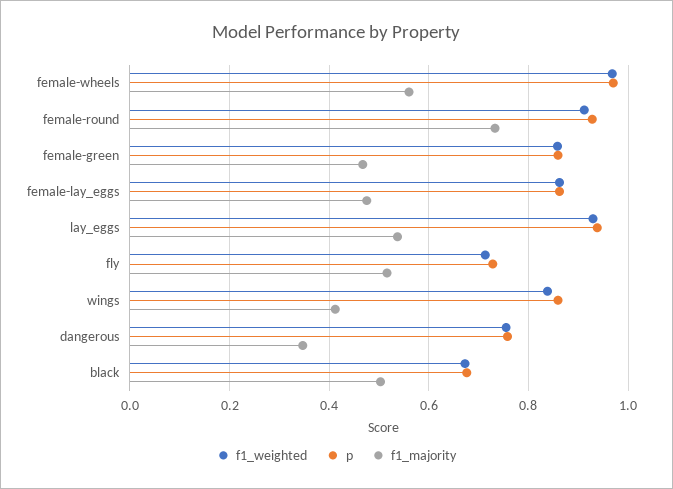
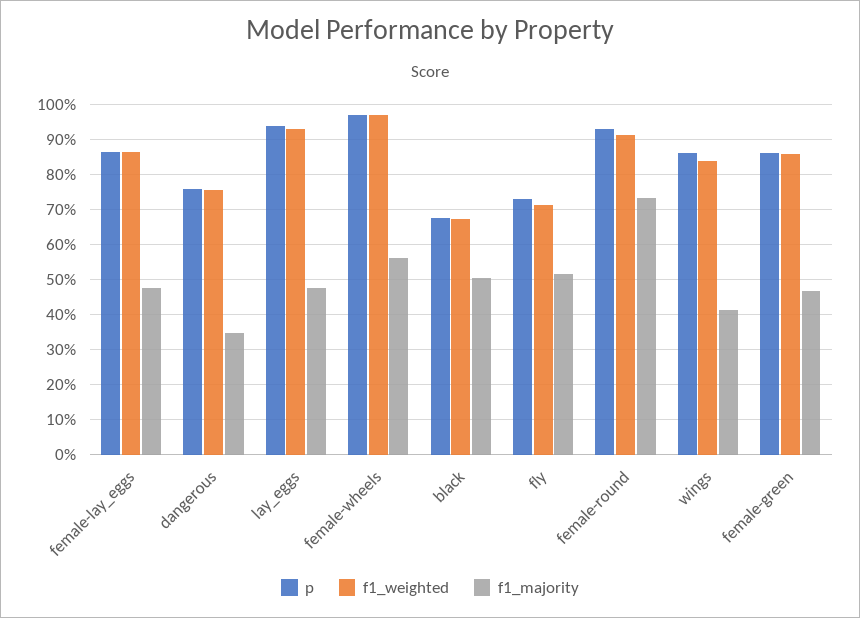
  {
    "f1_weighted": {
      "female-wheels": 0.96,
      "female-round": 0.92,
      "female-green": 0.86,
      "female-lay_eggs": 0.86,
      "lay_eggs": 0.92,
      "fly": 0.72,
      "wings": 0.84,
      "dangerous": 0.76,
      "black": 0.68
    },
    "p": {
      "female-wheels": 0.98,
      "female-round": 0.92,
      "female-green": 0.86,
      "female-lay_eggs": 0.86,
      "lay_eggs": 0.94,
      "fly": 0.72,
      "wings": 0.86,
      "dangerous": 0.76,
      "black": 0.68
    },
    "f1_majority": {
      "female-wheels": 0.56,
      "female-round": 0.74,
      "female-green": 0.46,
      "female-lay_eggs": 0.48,
-     "lay_eggs": 0.54,
+     "lay_eggs": 0.48,
      "fly": 0.52,
      "wings": 0.42,
      "dangerous": 0.34,
      "black": 0.5
    }
  }

